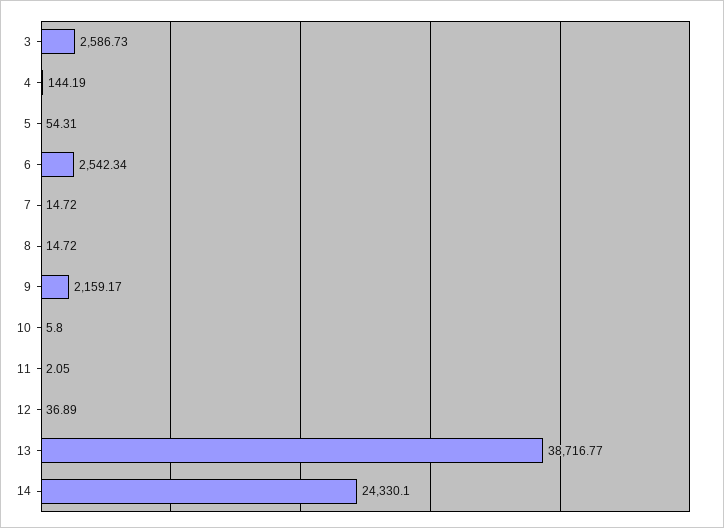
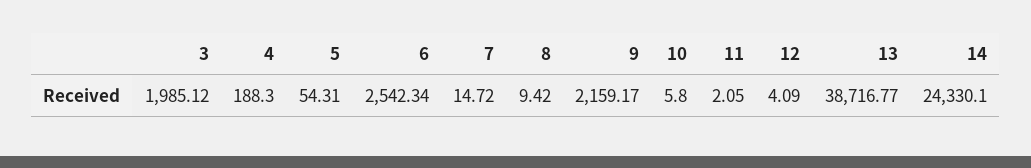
  {
-   "3": 2586.73,
+   "3": 1985.12,
-   "4": 144.19,
+   "4": 188.3,
    "5": 54.31,
    "6": 2542.34,
    "7": 14.72,
-   "8": 14.72,
+   "8": 9.42,
    "9": 2159.17,
    "10": 5.8,
    "11": 2.05,
-   "12": 36.89,
+   "12": 4.09,
    "13": 38716.77,
    "14": 24330.1
  }

